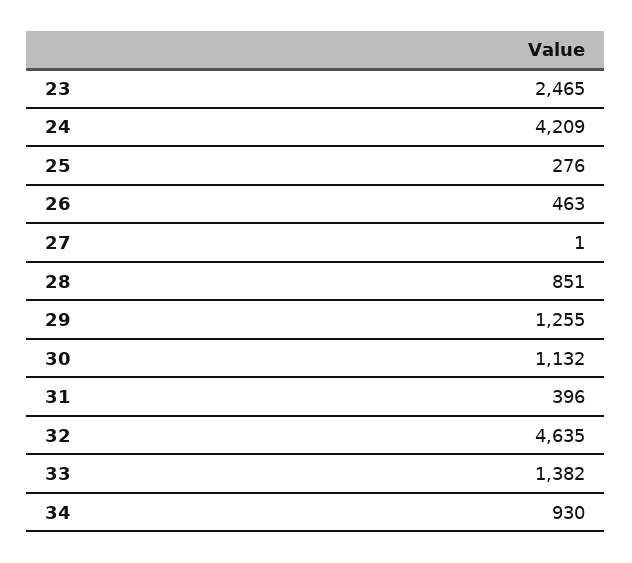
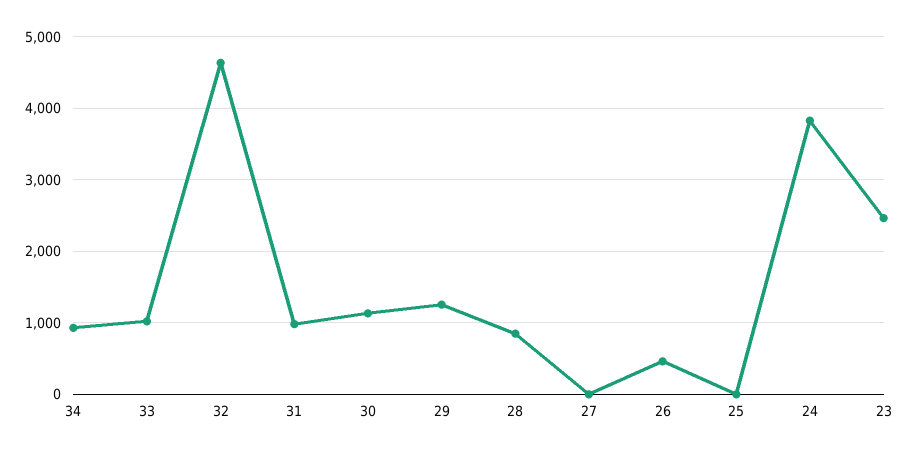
  {
    "23": 2465,
-   "24": 4209,
+   "24": 3800,
-   "25": 276,
+   "25": 0,
    "26": 463,
    "27": 1,
    "28": 851,
    "29": 1255,
    "30": 1132,
-   "31": 396,
+   "31": 1000,
    "32": 4635,
-   "33": 1382,
+   "33": 1000,
    "34": 930
  }

